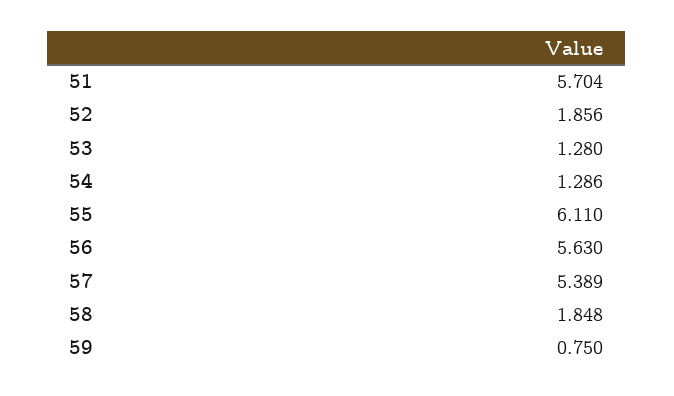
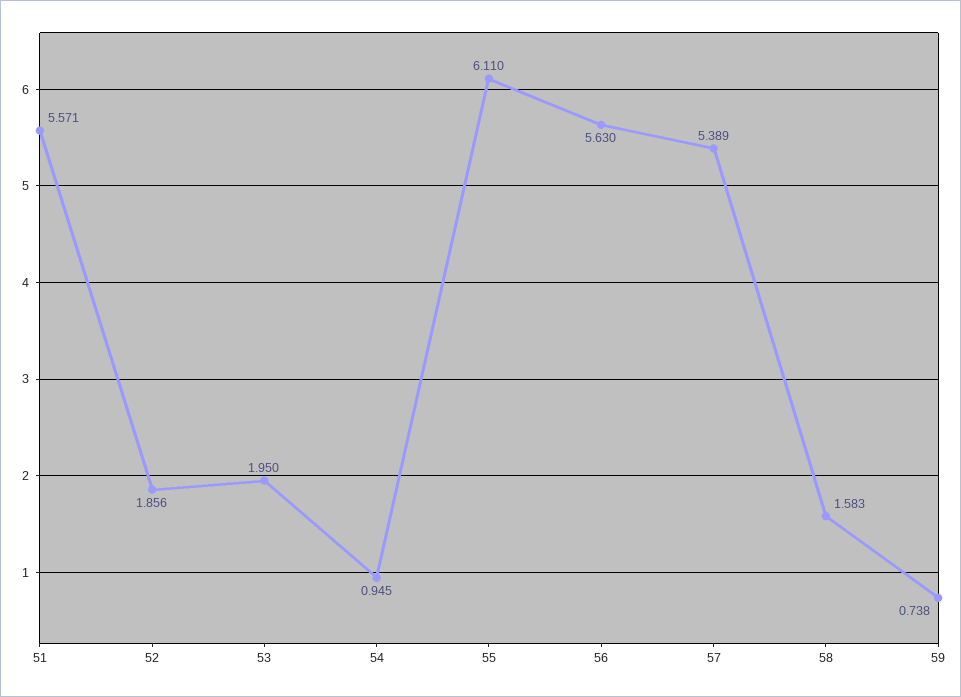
  {
-   "51": 5.704,
+   "51": 5.571,
    "52": 1.856,
-   "53": 1.28,
+   "53": 1.95,
-   "54": 1.286,
+   "54": 0.945,
    "55": 6.11,
    "56": 5.63,
    "57": 5.389,
-   "58": 1.848,
+   "58": 1.583,
-   "59": 0.75
+   "59": 0.738
  }

